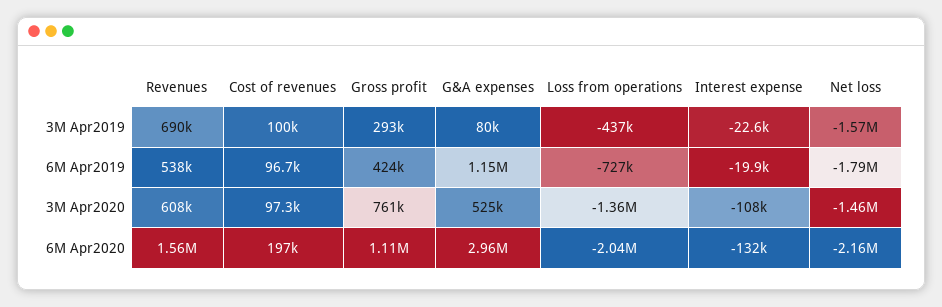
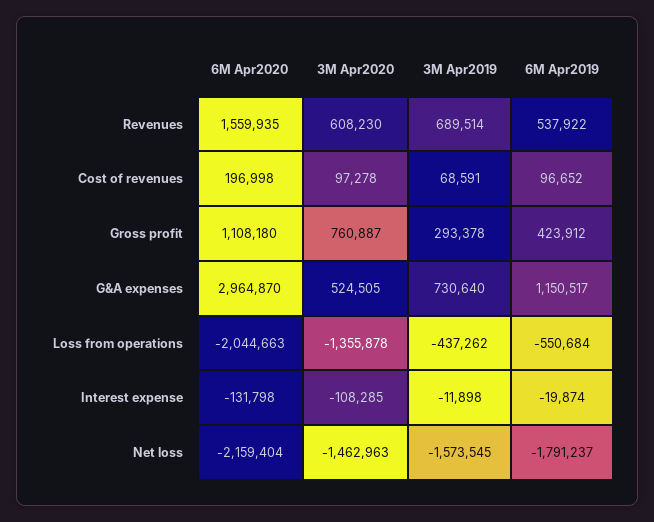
  {
    "Revenues": {
      "3M Apr2019": 689514,
      "6M Apr2019": 537922,
      "3M Apr2020": 608230,
      "6M Apr2020": 1559935
    },
    "Cost of revenues": {
-     "3M Apr2019": 100000,
+     "3M Apr2019": 68591,
      "6M Apr2019": 96652,
      "3M Apr2020": 97278,
      "6M Apr2020": 196998
    },
    "Gross profit": {
      "3M Apr2019": 293378,
      "6M Apr2019": 423912,
      "3M Apr2020": 760887,
      "6M Apr2020": 1108180
    },
    "G&A expenses": {
-     "3M Apr2019": 80000,
+     "3M Apr2019": 730640,
      "6M Apr2019": 1150517,
      "3M Apr2020": 524505,
      "6M Apr2020": 2964870
    },
    "Loss from operations": {
      "3M Apr2019": -437262,
-     "6M Apr2019": -727000,
+     "6M Apr2019": -550684,
      "3M Apr2020": -1355878,
      "6M Apr2020": -2044663
    },
    "Interest expense": {
-     "3M Apr2019": -22600,
+     "3M Apr2019": -11898,
      "6M Apr2019": -19874,
      "3M Apr2020": -108285,
      "6M Apr2020": -131798
    },
    "Net loss": {
      "3M Apr2019": -1573545,
      "6M Apr2019": -1791237,
      "3M Apr2020": -1462963,
      "6M Apr2020": -2159404
    }
  }

